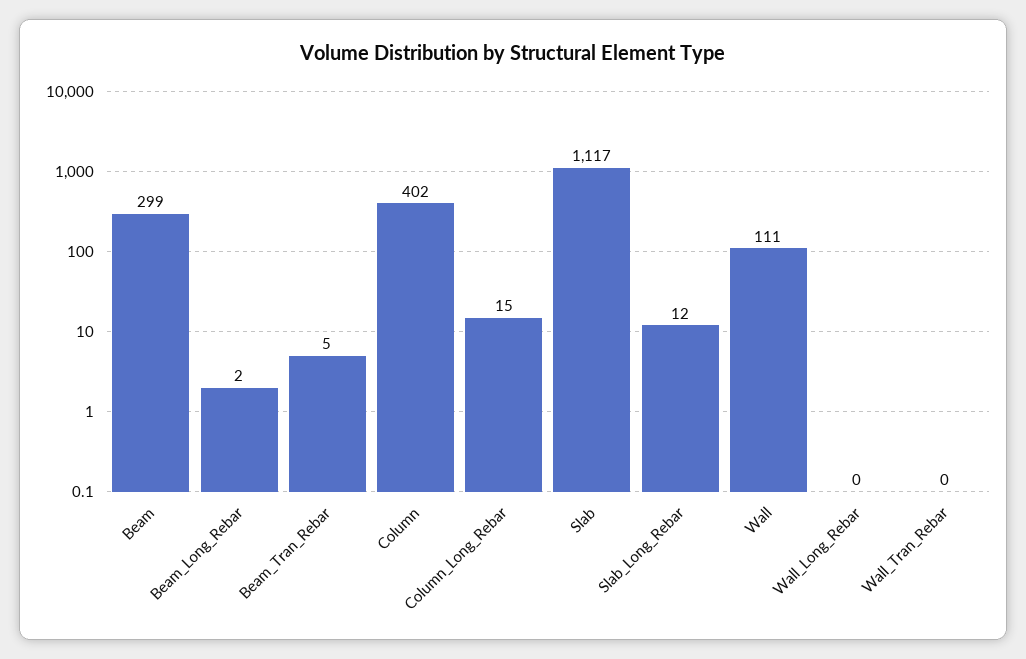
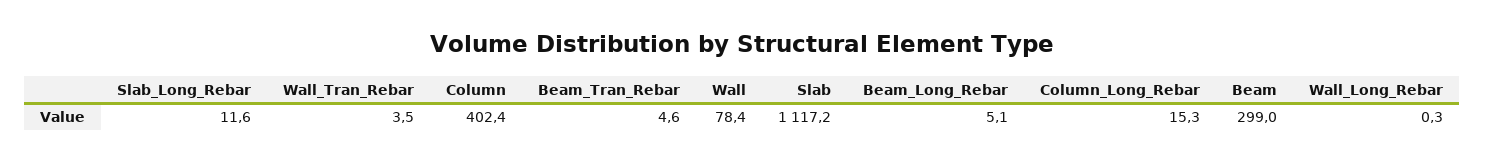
  {
    "Beam": 299,
-   "Beam_Long_Rebar": 2,
+   "Beam_Long_Rebar": 5.1,
    "Beam_Tran_Rebar": 4.6,
    "Column": 402.4,
    "Column_Long_Rebar": 15.3,
    "Slab": 1117.2,
    "Slab_Long_Rebar": 11.6,
-   "Wall": 111,
+   "Wall": 78.4,
    "Wall_Long_Rebar": 0.3,
-   "Wall_Tran_Rebar": 0
+   "Wall_Tran_Rebar": 3.5
  }

